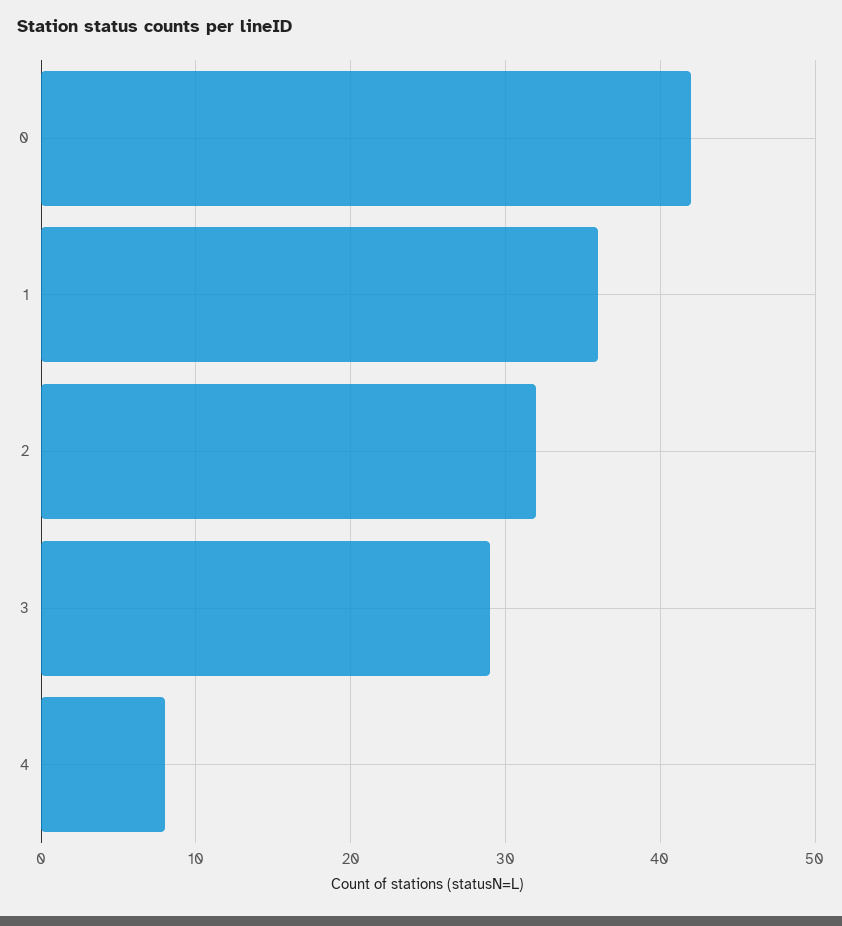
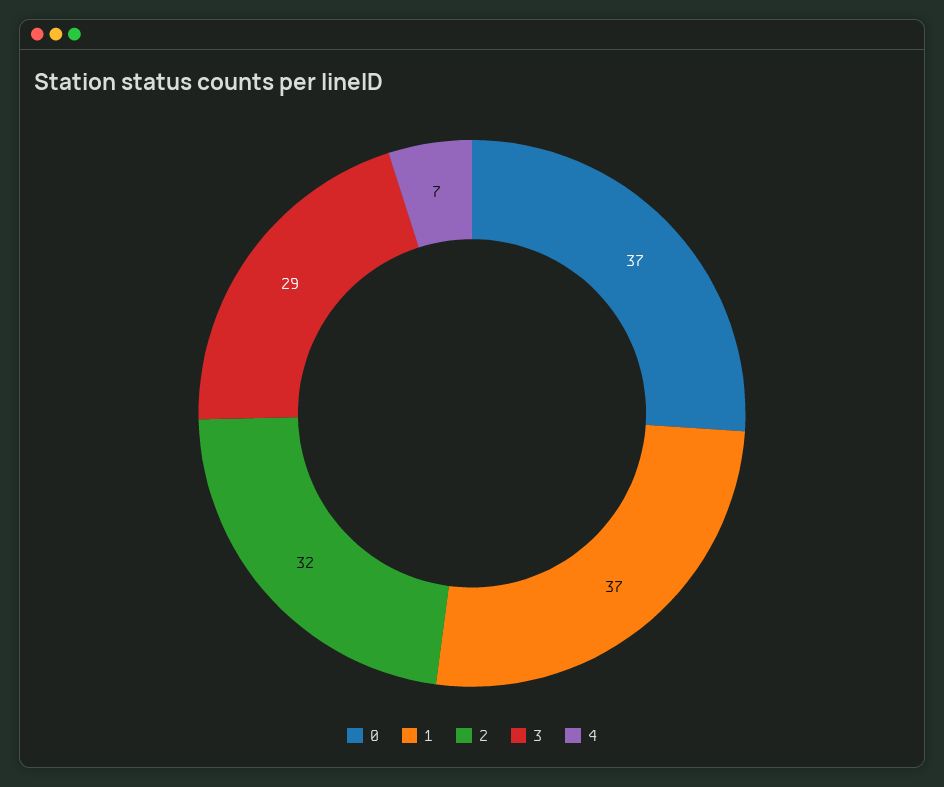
  {
-   "0": 42,
+   "0": 37,
-   "1": 36,
+   "1": 37,
    "2": 32,
    "3": 29,
-   "4": 8
+   "4": 7
  }

